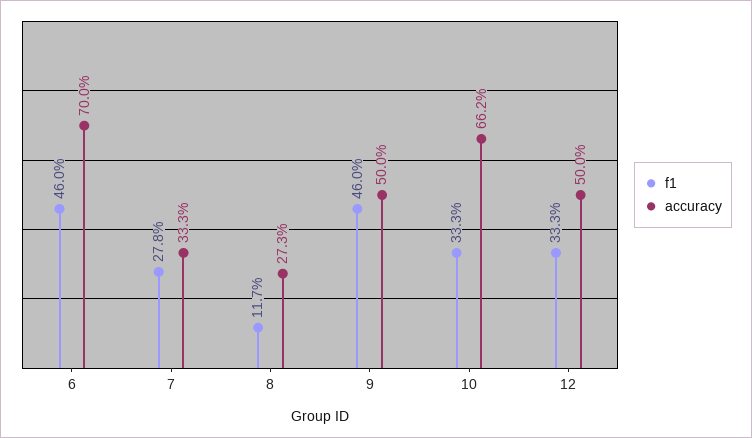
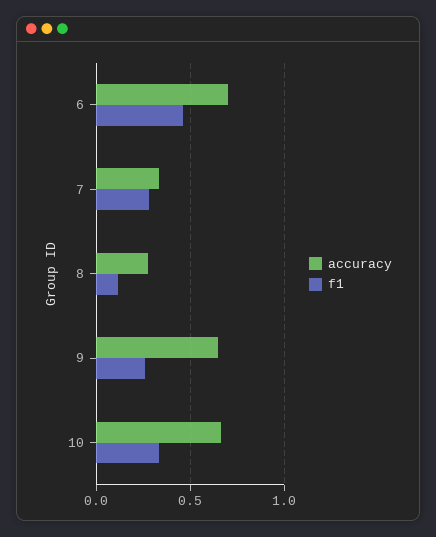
  {
    "f1": {
      "6": 0.46,
      "7": 0.278,
      "8": 0.117,
-     "9": 0.46,
+     "9": 0.25,
-     "10": 0.333,
+     "10": 0.333
-     "12": 0.333
    },
    "accuracy": {
      "6": 0.7,
      "7": 0.333,
      "8": 0.273,
-     "9": 0.5,
+     "9": 0.65,
-     "10": 0.662,
+     "10": 0.662
-     "12": 0.5
    }
  }

